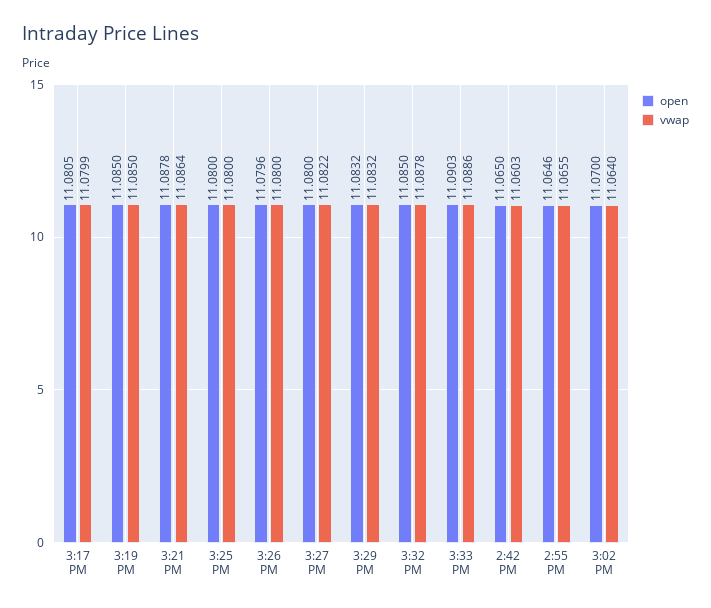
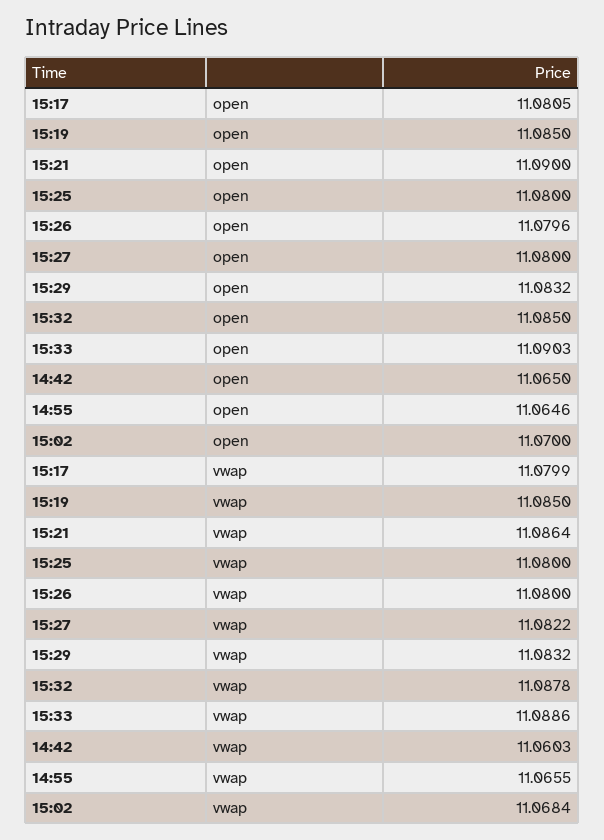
  {
    "open": {
      "3:17 PM": 11.0805,
      "3:19 PM": 11.085,
-     "3:21 PM": 11.0878,
+     "3:21 PM": 11.09,
      "3:25 PM": 11.08,
      "3:26 PM": 11.0796,
      "3:27 PM": 11.08,
      "3:29 PM": 11.0832,
      "3:32 PM": 11.085,
      "3:33 PM": 11.0903,
      "2:42 PM": 11.065,
      "2:55 PM": 11.0646,
      "3:02 PM": 11.07
    },
    "vwap": {
      "3:17 PM": 11.0799,
      "3:19 PM": 11.085,
      "3:21 PM": 11.0864,
      "3:25 PM": 11.08,
      "3:26 PM": 11.08,
      "3:27 PM": 11.0822,
      "3:29 PM": 11.0832,
      "3:32 PM": 11.0878,
      "3:33 PM": 11.0886,
      "2:42 PM": 11.0603,
      "2:55 PM": 11.0655,
-     "3:02 PM": 11.064
+     "3:02 PM": 11.0684
    }
  }

